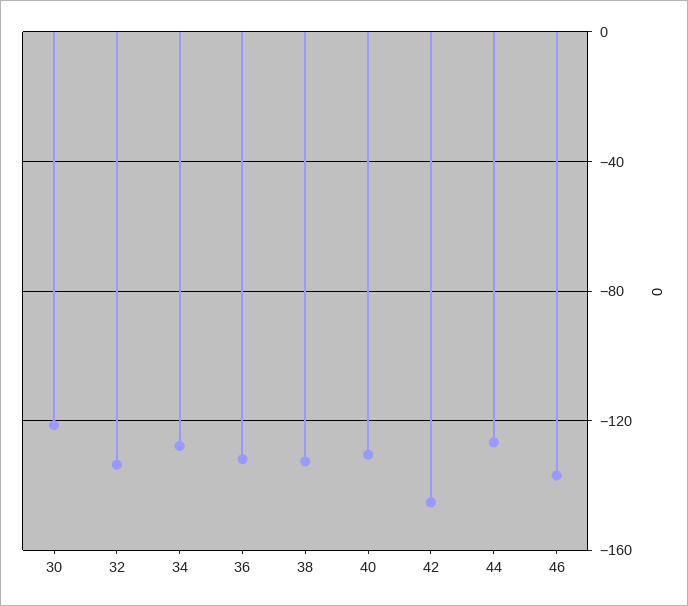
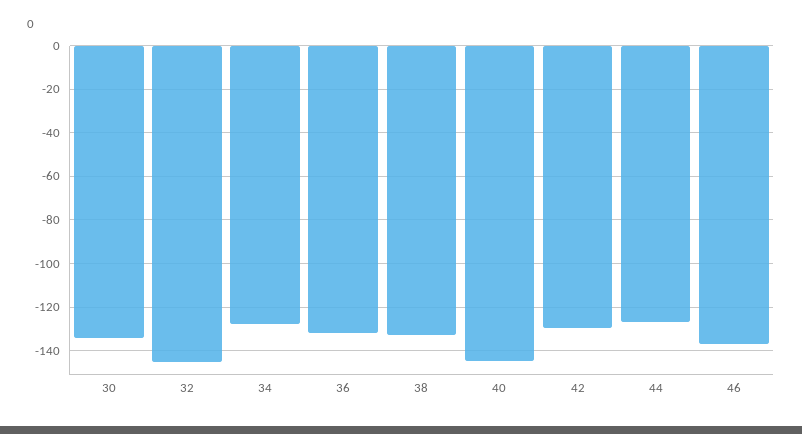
  {
-   "30": -120,
+   "30": -135,
-   "32": -135,
+   "32": -145,
    "34": -130,
    "36": -130,
    "38": -135,
-   "40": -130,
+   "40": -145,
-   "42": -145,
+   "42": -130,
    "44": -125,
    "46": -135
  }

